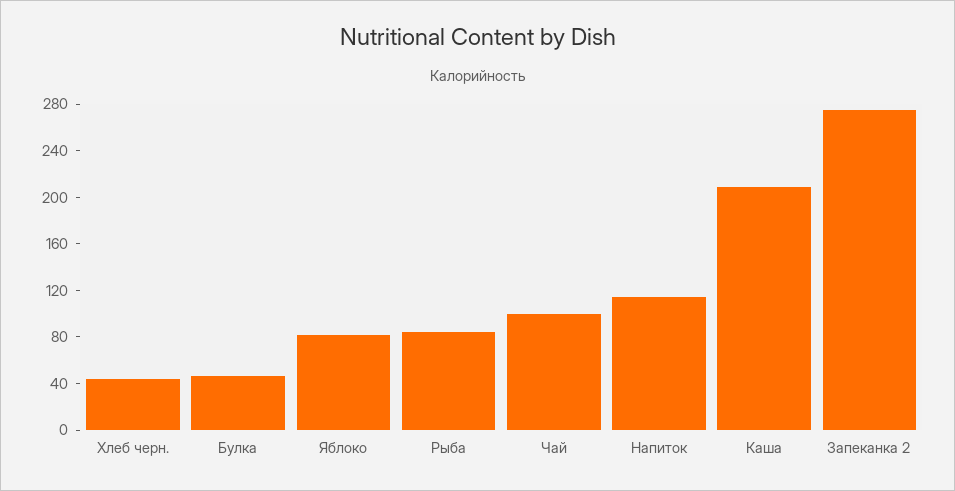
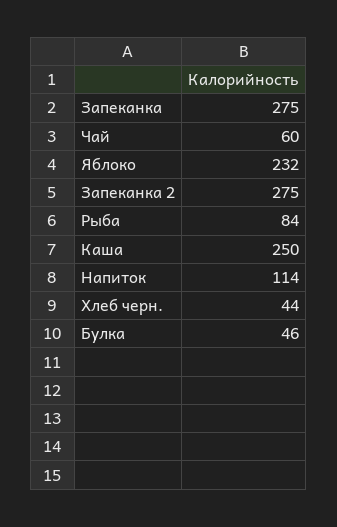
  {
    "Хлеб черн.": 44,
    "Булка": 46,
-   "Яблоко": 80,
+   "Яблоко": 232,
    "Рыба": 84,
-   "Чай": 100,
+   "Чай": 60,
    "Напиток": 114,
-   "Каша": 210,
+   "Каша": 250,
-   "Запеканка 2": 275
+   "Запеканка 2": 275,
+   "Запеканка": 275
  }

